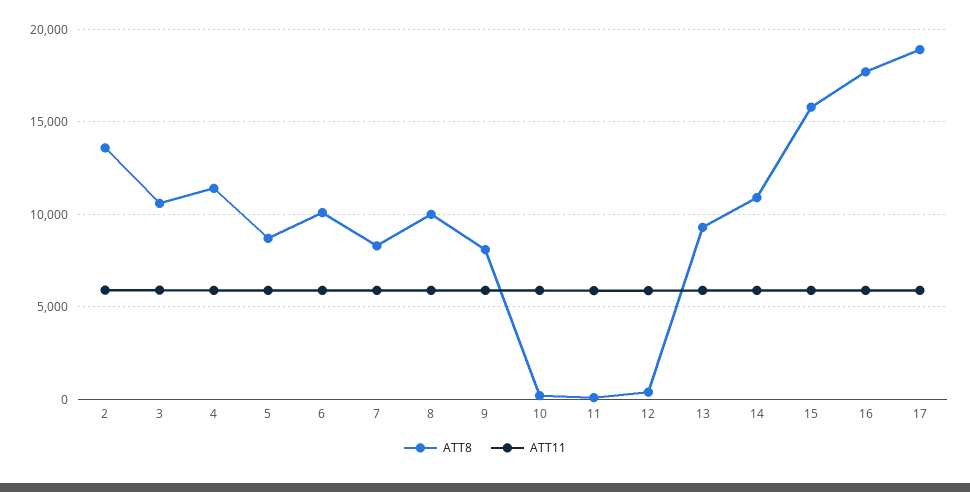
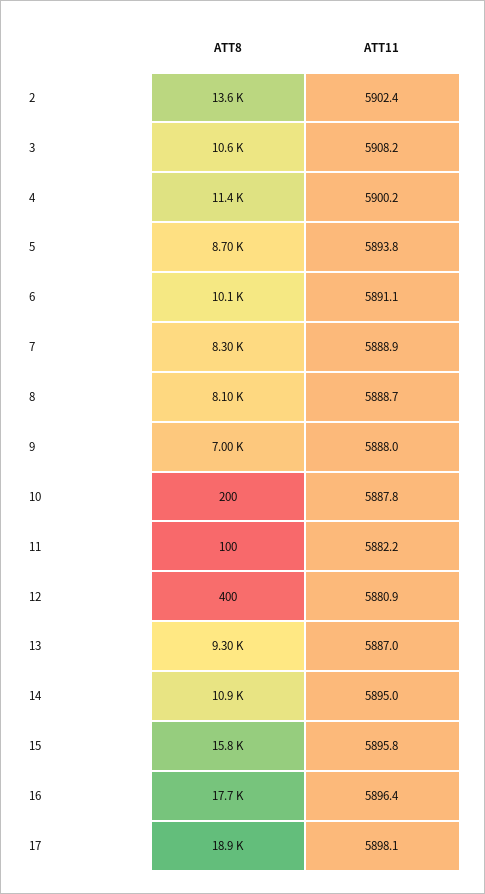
  {
    "ATT8": {
      "2": 13600,
      "3": 10600,
      "4": 11400,
      "5": 8700,
      "6": 10100,
      "7": 8300,
-     "8": 10000,
+     "8": 8100,
-     "9": 8000,
+     "9": 7000,
      "10": 200,
      "11": 100,
      "12": 400,
      "13": 9300,
      "14": 10900,
      "15": 15800,
      "16": 17700,
      "17": 18900
    },
    "ATT11": {
      "2": 5902.4,
      "3": 5908.2,
      "4": 5900.2,
      "5": 5893.8,
      "6": 5891.1,
      "7": 5888.9,
      "8": 5888.7,
      "9": 5888,
      "10": 5887.8,
      "11": 5882.2,
      "12": 5880.9,
      "13": 5887,
      "14": 5895,
      "15": 5895.8,
      "16": 5896.4,
      "17": 5898.1
    }
  }

